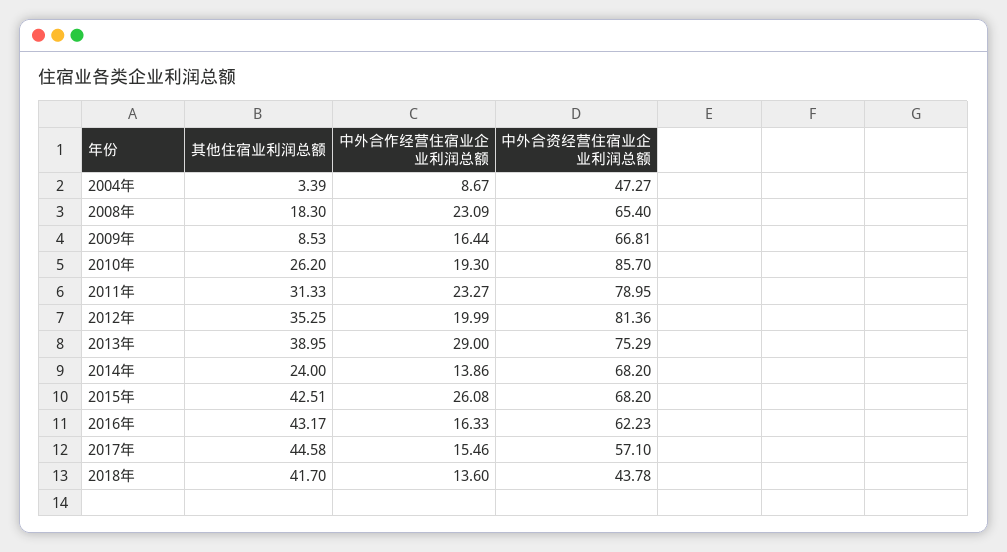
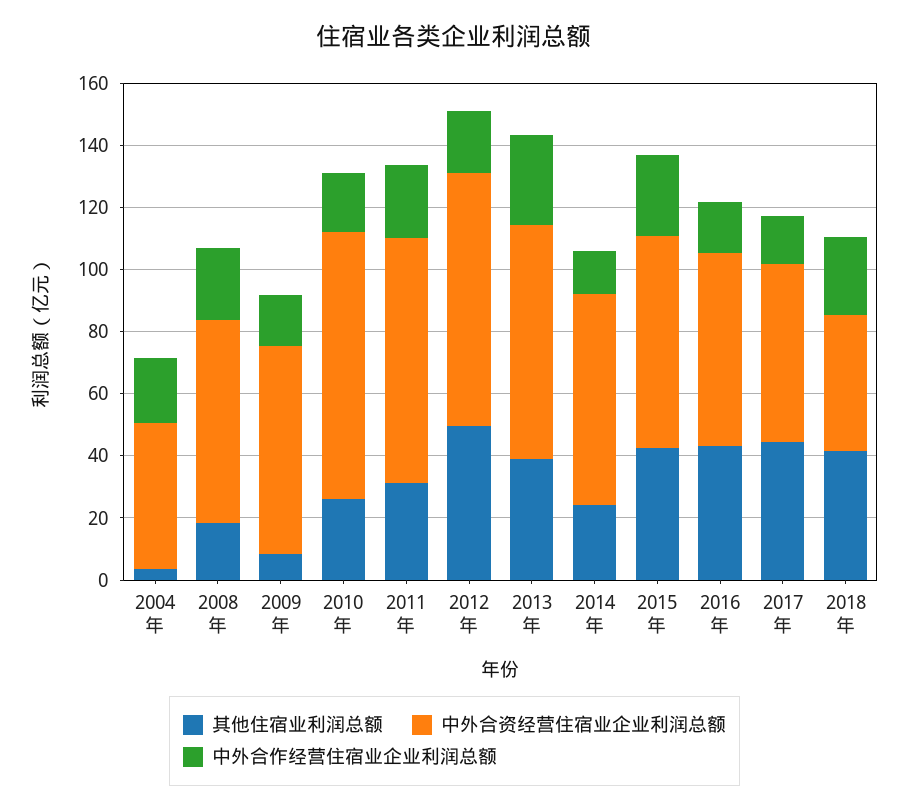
  {
    "其他住宿业利润总额": {
      "2004年": 3.39,
      "2008年": 18.3,
      "2009年": 8.53,
      "2010年": 26.2,
      "2011年": 31.33,
-     "2012年": 35.25,
+     "2012年": 50,
      "2013年": 38.95,
      "2014年": 24,
      "2015年": 42.51,
      "2016年": 43.17,
      "2017年": 44.58,
      "2018年": 41.7
    },
    "中外合作经营住宿业企业利润总额": {
-     "2004年": 8.67,
+     "2004年": 20,
      "2008年": 23.09,
      "2009年": 16.44,
      "2010年": 19.3,
      "2011年": 23.27,
      "2012年": 19.99,
      "2013年": 29,
      "2014年": 13.86,
      "2015年": 26.08,
      "2016年": 16.33,
      "2017年": 15.46,
-     "2018年": 13.6
+     "2018年": 25
    },
    "中外合资经营住宿业企业利润总额": {
      "2004年": 47.27,
      "2008年": 65.4,
      "2009年": 66.81,
      "2010年": 85.7,
      "2011年": 78.95,
      "2012年": 81.36,
      "2013年": 75.29,
      "2014年": 68.2,
      "2015年": 68.2,
      "2016年": 62.23,
      "2017年": 57.1,
      "2018年": 43.78
    }
  }

